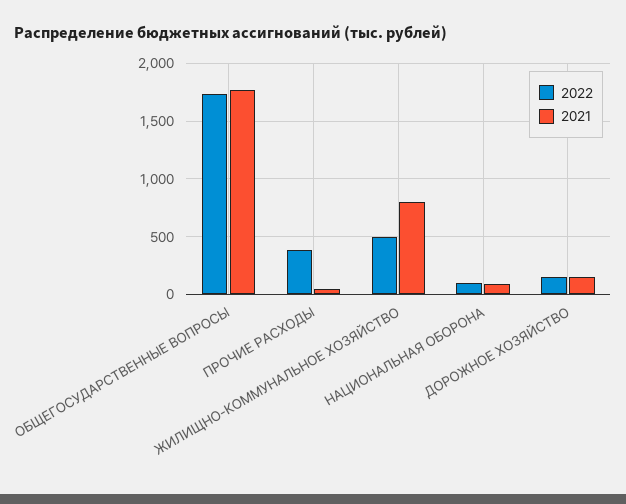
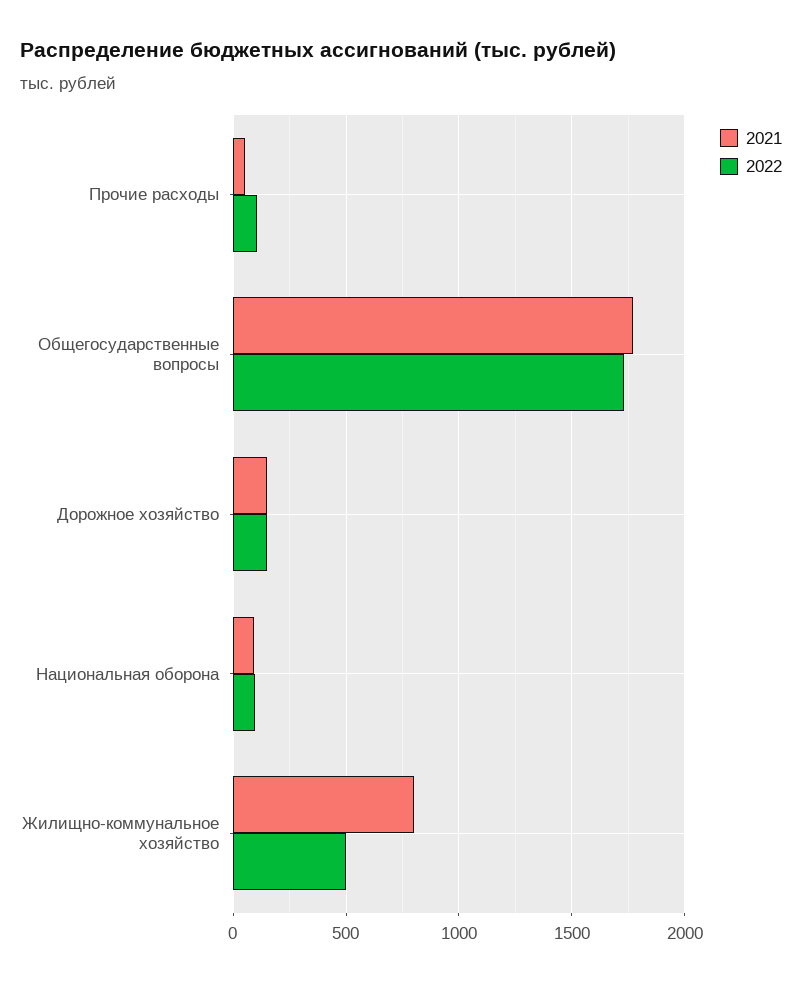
  {
    "2022": {
      "ОБЩЕГОСУДАРСТВЕННЫЕ ВОПРОСЫ": 1750,
-     "ПРОЧИЕ РАСХОДЫ": 400,
+     "ПРОЧИЕ РАСХОДЫ": 100,
      "ЖИЛИЩНО-КОММУНАЛЬНОЕ ХОЗЯЙСТВО": 500,
      "НАЦИОНАЛЬНАЯ ОБОРОНА": 100,
      "ДОРОЖНОЕ ХОЗЯЙСТВО": 150
    },
    "2021": {
      "ОБЩЕГОСУДАРСТВЕННЫЕ ВОПРОСЫ": 1750,
      "ПРОЧИЕ РАСХОДЫ": 50,
      "ЖИЛИЩНО-КОММУНАЛЬНОЕ ХОЗЯЙСТВО": 800,
      "НАЦИОНАЛЬНАЯ ОБОРОНА": 100,
      "ДОРОЖНОЕ ХОЗЯЙСТВО": 150
    }
  }

